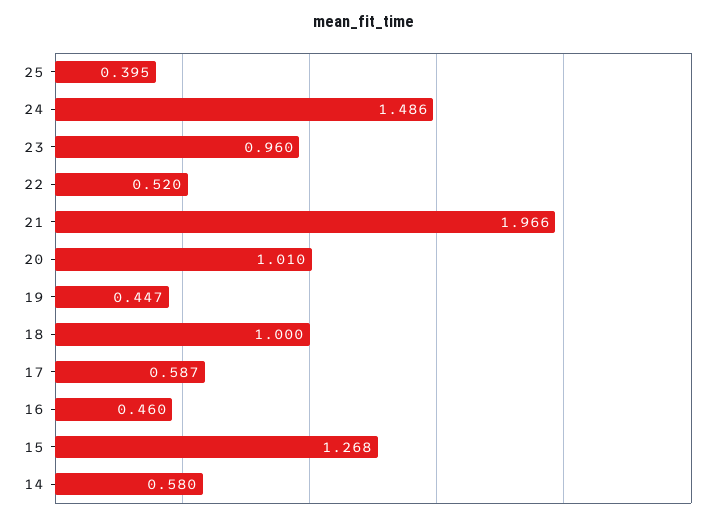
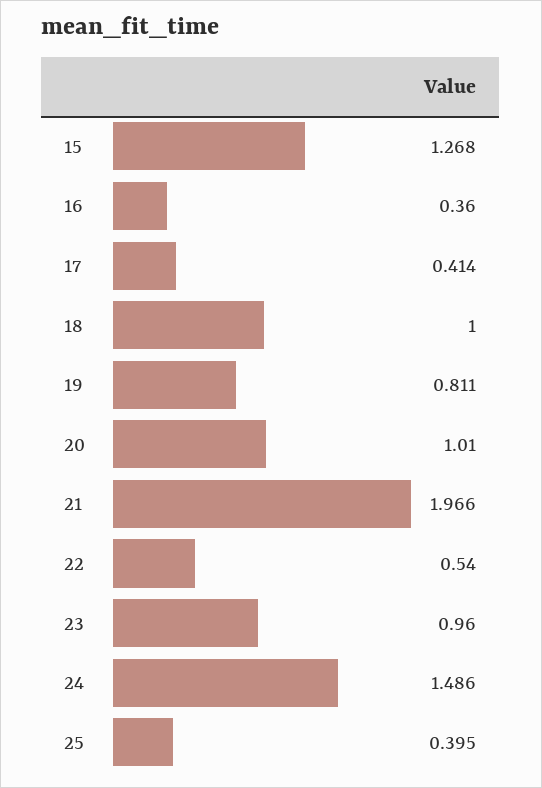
  {
    "25": 0.395,
    "24": 1.486,
    "23": 0.96,
-   "22": 0.52,
+   "22": 0.54,
    "21": 1.966,
    "20": 1.01,
-   "19": 0.447,
+   "19": 0.811,
    "18": 1,
-   "17": 0.587,
+   "17": 0.414,
-   "16": 0.46,
+   "16": 0.36,
-   "15": 1.268,
+   "15": 1.268
-   "14": 0.58
  }

